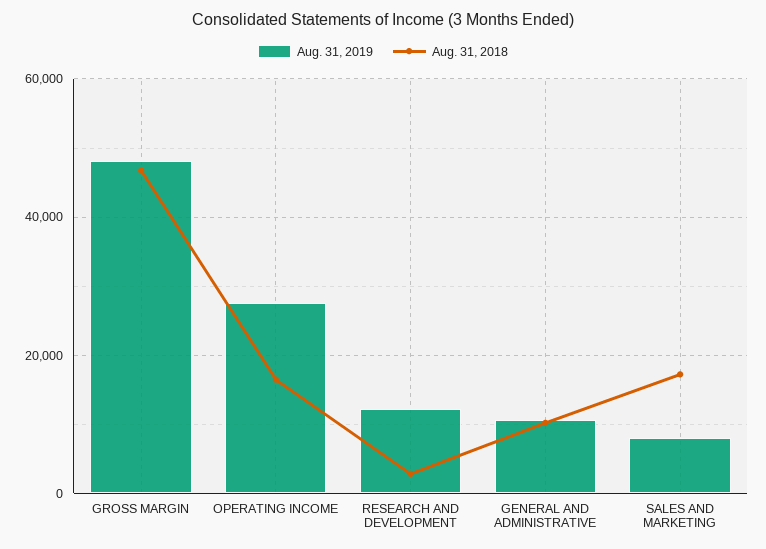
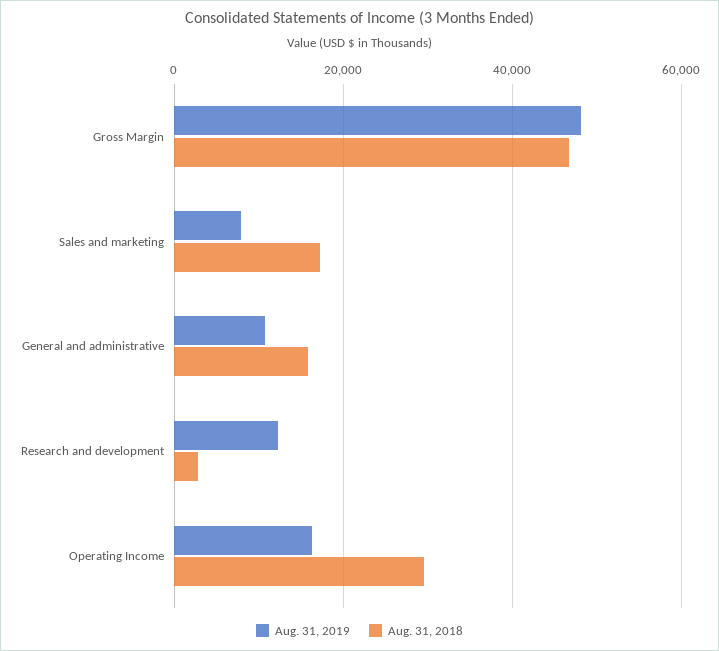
  {
    "Aug. 31, 2019": {
      "GROSS MARGIN": 48000,
-     "OPERATING INCOME": 28000,
+     "OPERATING INCOME": 16000,
      "RESEARCH AND DEVELOPMENT": 12000,
      "GENERAL AND ADMINISTRATIVE": 10000,
      "SALES AND MARKETING": 8000
    },
    "Aug. 31, 2018": {
      "GROSS MARGIN": 46000,
-     "OPERATING INCOME": 16000,
+     "OPERATING INCOME": 30000,
      "RESEARCH AND DEVELOPMENT": 2000,
-     "GENERAL AND ADMINISTRATIVE": 10000,
+     "GENERAL AND ADMINISTRATIVE": 16000,
      "SALES AND MARKETING": 18000
    }
  }

